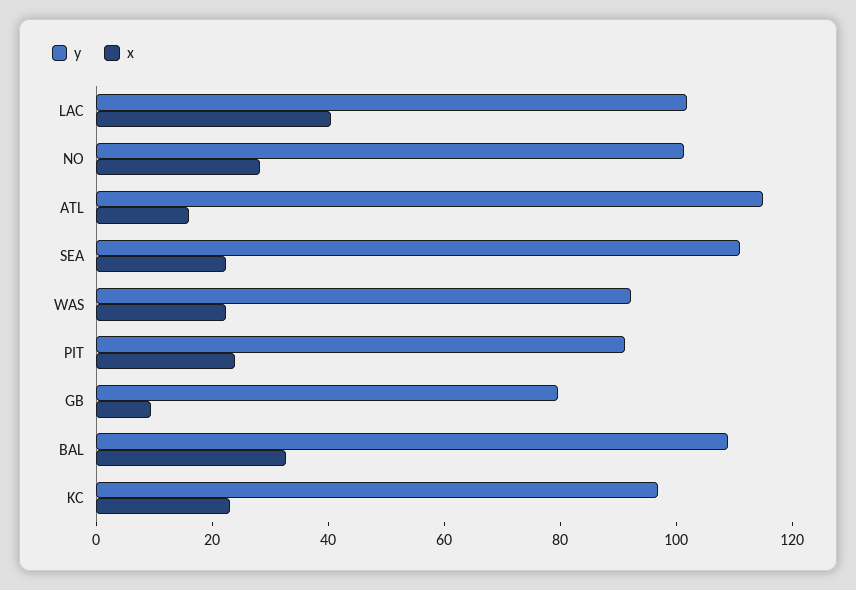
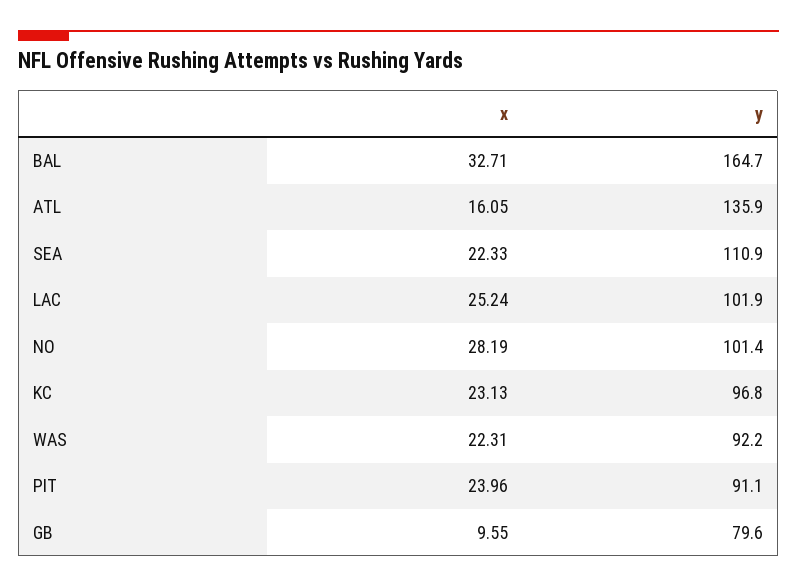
  {
    "y": {
      "LAC": 101.9,
      "NO": 101.4,
-     "ATL": 115,
+     "ATL": 135.9,
      "SEA": 110.9,
      "WAS": 92.2,
      "PIT": 91.1,
      "GB": 79.6,
-     "BAL": 110,
+     "BAL": 164.7,
      "KC": 96.8
    },
    "x": {
-     "LAC": 40,
+     "LAC": 25.24,
      "NO": 28.19,
      "ATL": 16.05,
      "SEA": 22.33,
      "WAS": 22.31,
      "PIT": 23.96,
      "GB": 9.55,
      "BAL": 32.71,
      "KC": 23.13
    }
  }

